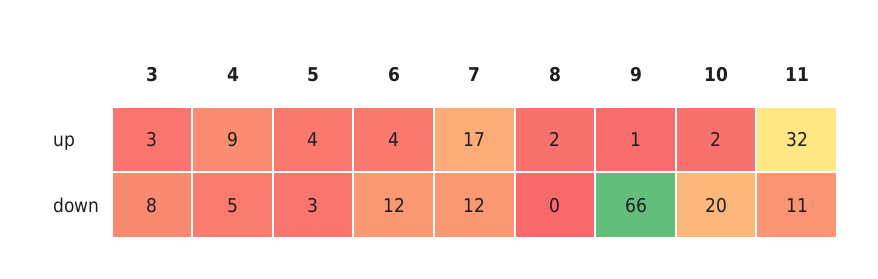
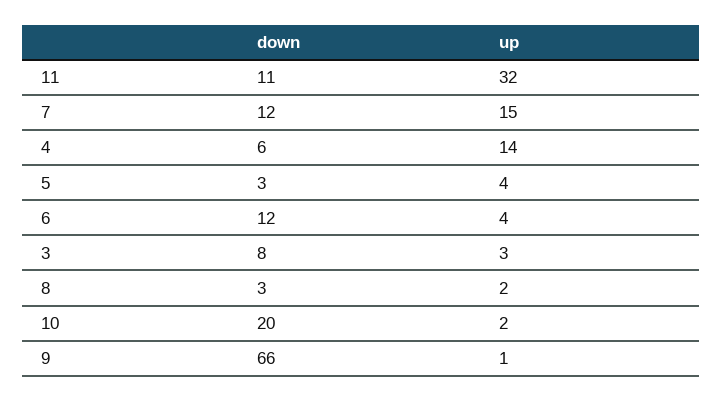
  {
    "3": {
      "up": 3,
      "down": 8
    },
    "4": {
-     "up": 9,
+     "up": 14,
-     "down": 5
+     "down": 6
    },
    "5": {
      "up": 4,
      "down": 3
    },
    "6": {
      "up": 4,
      "down": 12
    },
    "7": {
-     "up": 17,
+     "up": 15,
      "down": 12
    },
    "8": {
      "up": 2,
-     "down": 0
+     "down": 3
    },
    "9": {
      "up": 1,
      "down": 66
    },
    "10": {
      "up": 2,
      "down": 20
    },
    "11": {
      "up": 32,
      "down": 11
    }
  }

